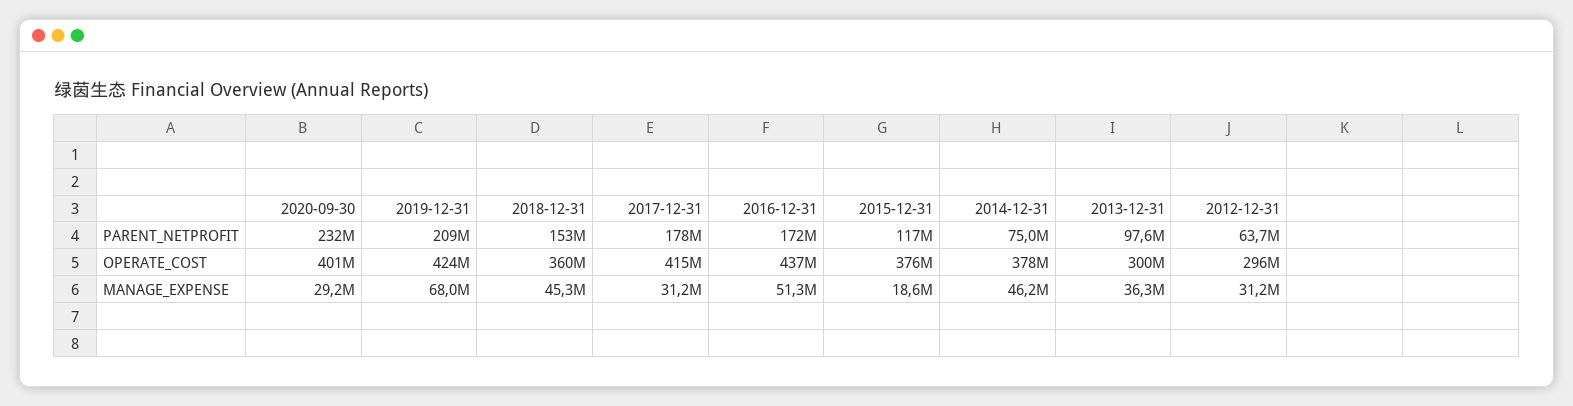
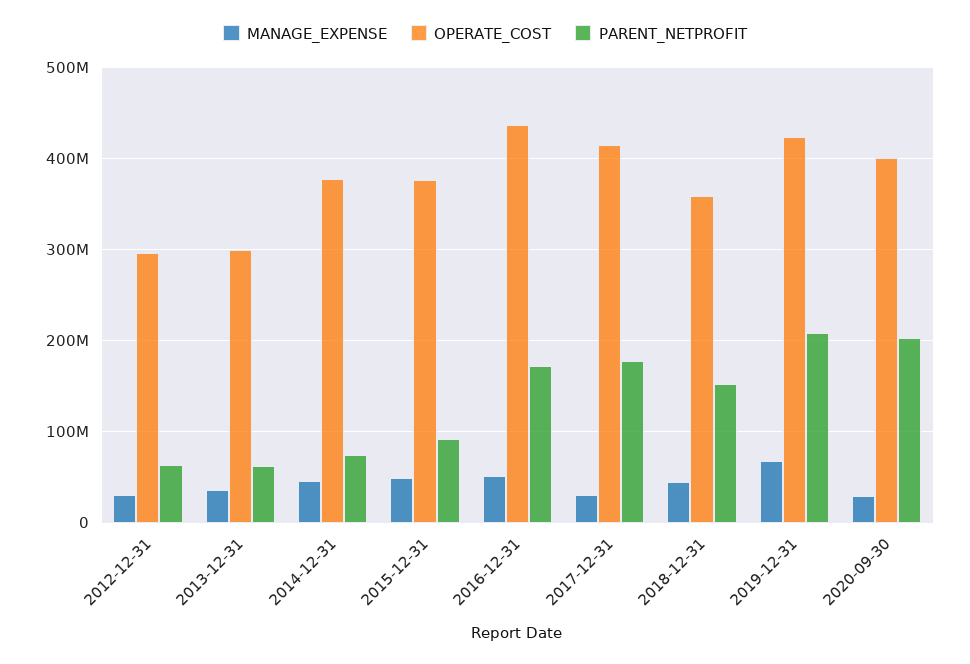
  {
    "PARENT_NETPROFIT": {
-     "2020-09-30": 232000000,
+     "2020-09-30": 200000000,
      "2019-12-31": 209000000,
      "2018-12-31": 153000000,
      "2017-12-31": 178000000,
      "2016-12-31": 172000000,
-     "2015-12-31": 117000000,
+     "2015-12-31": 90000000,
      "2014-12-31": 75000000,
-     "2013-12-31": 97600000,
+     "2013-12-31": 60000000,
      "2012-12-31": 63700000
    },
    "OPERATE_COST": {
      "2020-09-30": 401000000,
      "2019-12-31": 424000000,
      "2018-12-31": 360000000,
      "2017-12-31": 415000000,
      "2016-12-31": 437000000,
      "2015-12-31": 376000000,
      "2014-12-31": 378000000,
      "2013-12-31": 300000000,
      "2012-12-31": 296000000
    },
    "MANAGE_EXPENSE": {
      "2020-09-30": 29200000,
      "2019-12-31": 68000000,
      "2018-12-31": 45300000,
      "2017-12-31": 31200000,
      "2016-12-31": 51300000,
-     "2015-12-31": 18600000,
+     "2015-12-31": 50000000,
      "2014-12-31": 46200000,
      "2013-12-31": 36300000,
      "2012-12-31": 31200000
    }
  }

